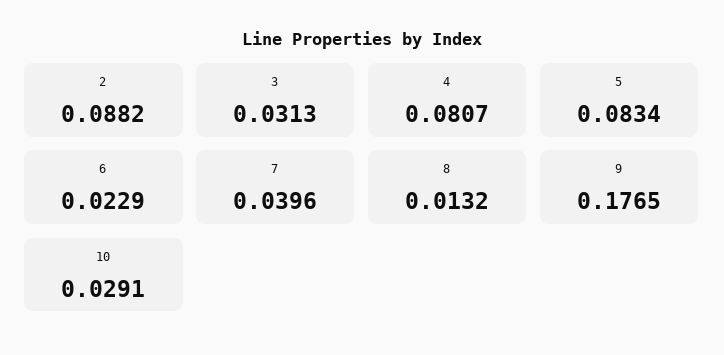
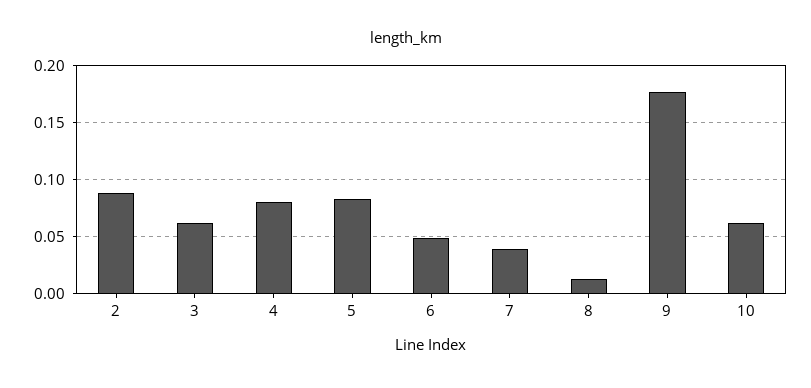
  {
    "2": 0.0882,
-   "3": 0.0313,
+   "3": 0.06,
    "4": 0.0807,
    "5": 0.0834,
-   "6": 0.0229,
+   "6": 0.05,
    "7": 0.0396,
    "8": 0.0132,
    "9": 0.1765,
-   "10": 0.0291
+   "10": 0.06
  }

